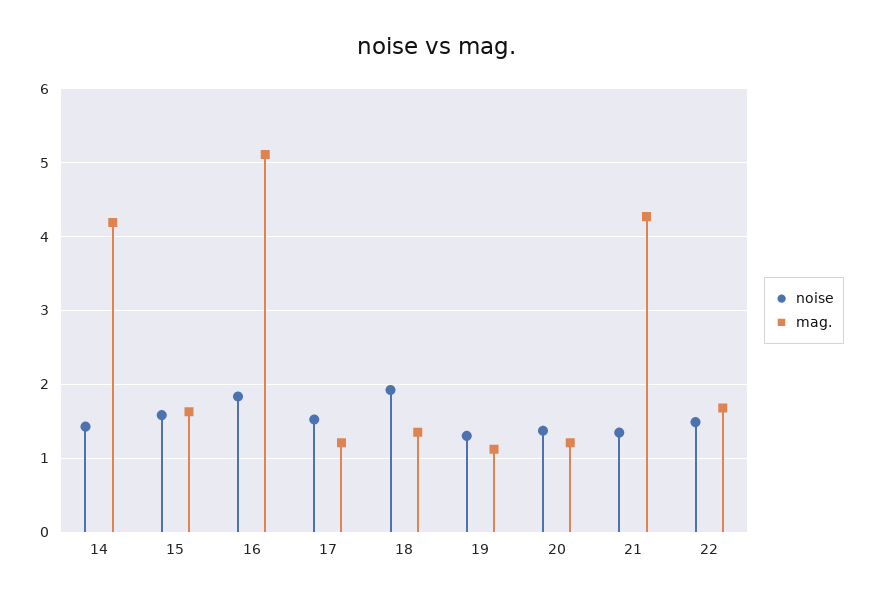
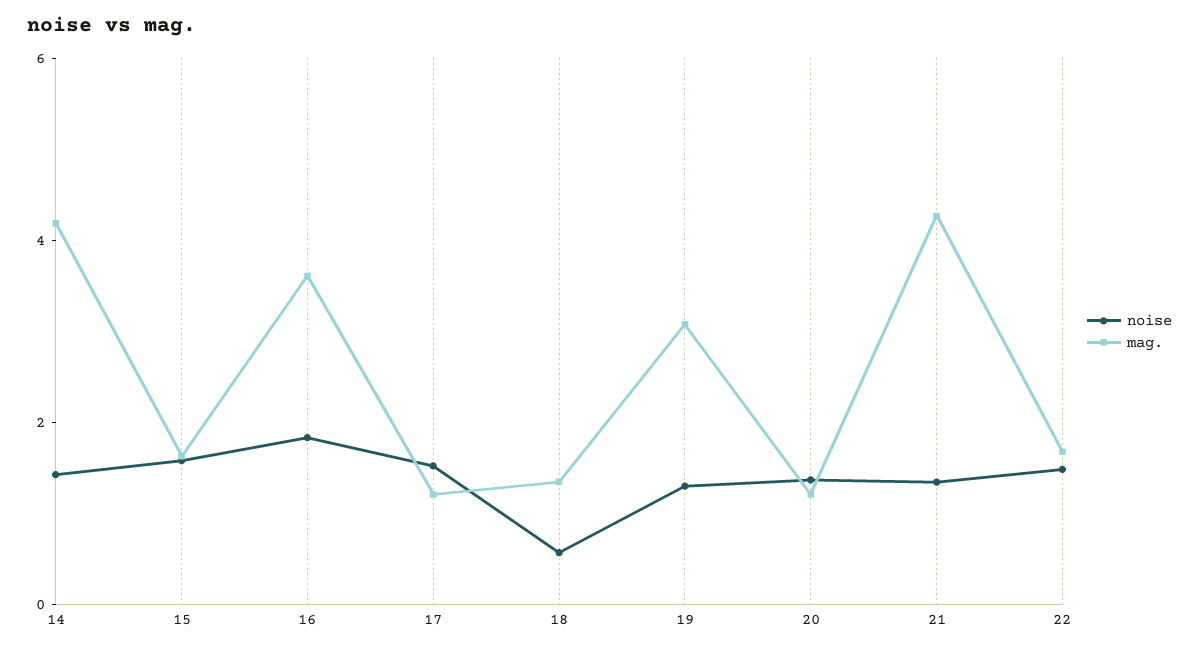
  {
    "noise": {
      "14": 1.4,
      "15": 1.6,
      "16": 1.8,
      "17": 1.5,
-     "18": 1.9,
+     "18": 0.5,
      "19": 1.3,
      "20": 1.4,
      "21": 1.3,
      "22": 1.5
    },
    "mag.": {
      "14": 4.2,
      "15": 1.6,
-     "16": 5.1,
+     "16": 3.5,
      "17": 1.2,
      "18": 1.4,
-     "19": 1.1,
+     "19": 3,
      "20": 1.2,
      "21": 4.3,
      "22": 1.7
    }
  }

